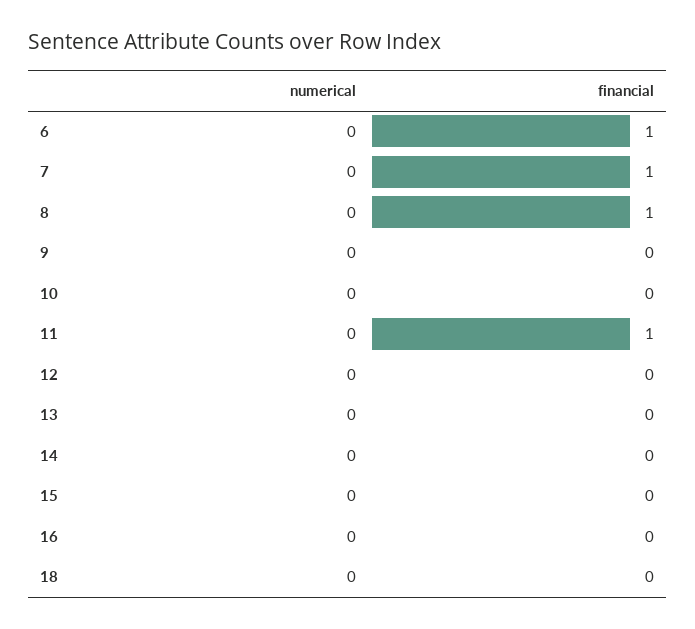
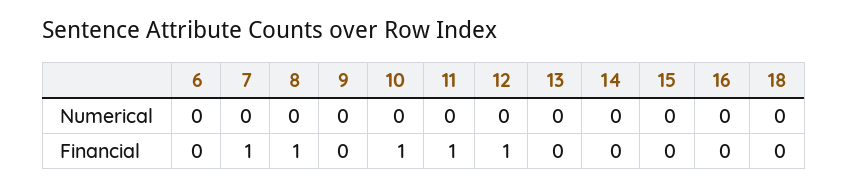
  {
    "numerical": {
      "6": 0,
      "7": 0,
      "8": 0,
      "9": 0,
      "10": 0,
      "11": 0,
      "12": 0,
      "13": 0,
      "14": 0,
      "15": 0,
      "16": 0,
      "18": 0
    },
    "financial": {
-     "6": 1,
+     "6": 0,
      "7": 1,
      "8": 1,
      "9": 0,
-     "10": 0,
+     "10": 1,
      "11": 1,
-     "12": 0,
+     "12": 1,
      "13": 0,
      "14": 0,
      "15": 0,
      "16": 0,
      "18": 0
    }
  }

